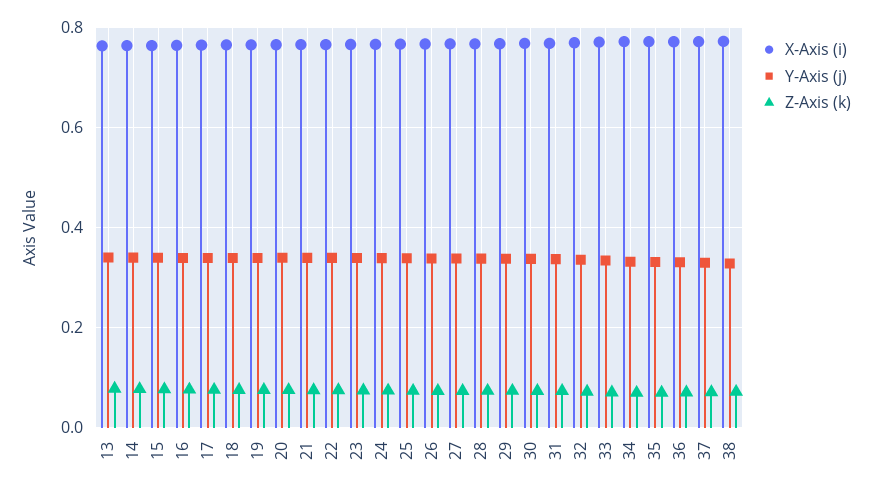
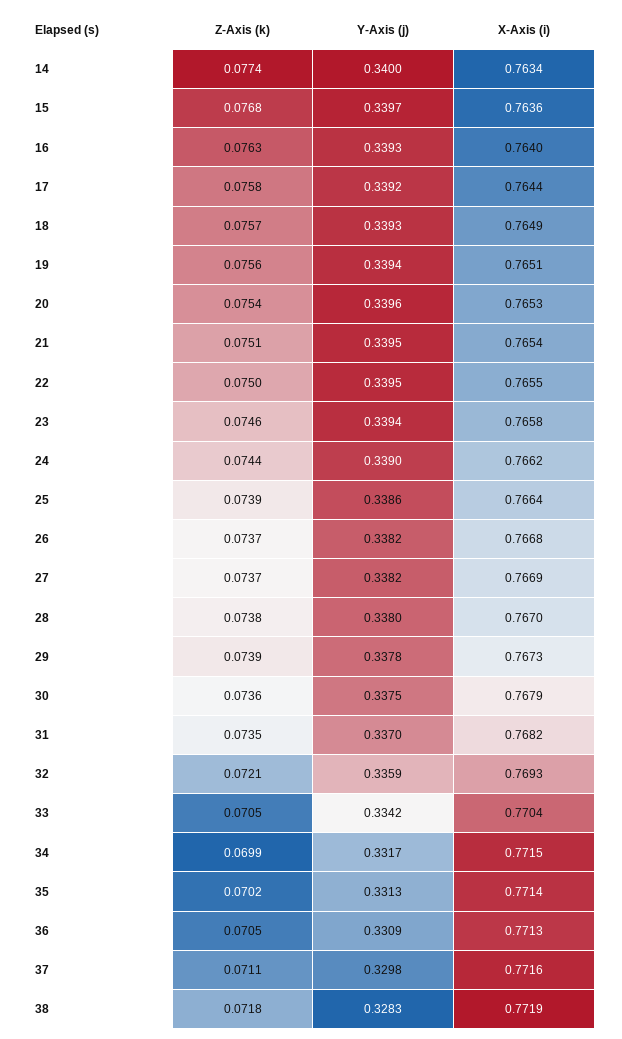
  {
    "X-Axis (i)": {
-     "13": 0.76,
      "14": 0.7634,
      "15": 0.7636,
      "16": 0.764,
      "17": 0.7644,
      "18": 0.7649,
      "19": 0.7651,
      "20": 0.7653,
      "21": 0.7654,
      "22": 0.7655,
      "23": 0.7658,
      "24": 0.7662,
      "25": 0.7664,
      "26": 0.7668,
      "27": 0.7669,
      "28": 0.767,
      "29": 0.7673,
      "30": 0.7679,
      "31": 0.7682,
      "32": 0.7693,
      "33": 0.7704,
      "34": 0.7715,
      "35": 0.7714,
      "36": 0.7713,
      "37": 0.7716,
      "38": 0.7719
    },
    "Y-Axis (j)": {
-     "13": 0.34,
      "14": 0.34,
      "15": 0.3397,
      "16": 0.3393,
      "17": 0.3392,
      "18": 0.3393,
      "19": 0.3394,
      "20": 0.3396,
      "21": 0.3395,
      "22": 0.3395,
      "23": 0.3394,
      "24": 0.339,
      "25": 0.3386,
      "26": 0.3382,
      "27": 0.3382,
      "28": 0.338,
      "29": 0.3378,
      "30": 0.3375,
      "31": 0.337,
      "32": 0.3359,
      "33": 0.3342,
      "34": 0.3317,
      "35": 0.3313,
      "36": 0.3309,
      "37": 0.3298,
      "38": 0.3283
    },
    "Z-Axis (k)": {
-     "13": 0.08,
      "14": 0.0774,
      "15": 0.0768,
      "16": 0.0763,
      "17": 0.0758,
      "18": 0.0757,
      "19": 0.0756,
      "20": 0.0754,
      "21": 0.0751,
      "22": 0.075,
      "23": 0.0746,
      "24": 0.0744,
      "25": 0.0739,
      "26": 0.0737,
      "27": 0.0737,
      "28": 0.0738,
      "29": 0.0739,
      "30": 0.0736,
      "31": 0.0735,
      "32": 0.0721,
      "33": 0.0705,
      "34": 0.0699,
      "35": 0.0702,
      "36": 0.0705,
      "37": 0.0711,
      "38": 0.0718
    }
  }

